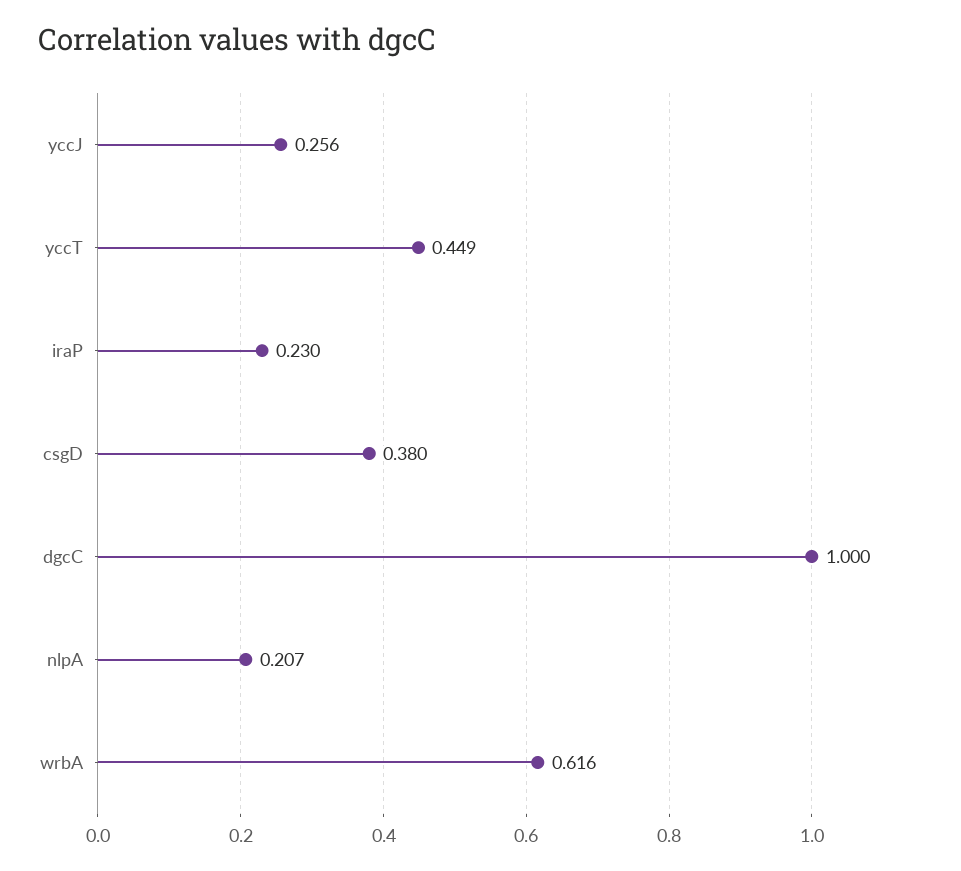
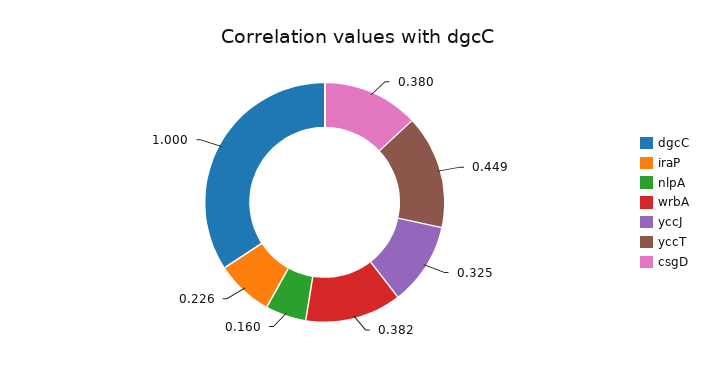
  {
-   "yccJ": 0.256,
+   "yccJ": 0.325,
    "yccT": 0.449,
-   "iraP": 0.23,
+   "iraP": 0.226,
    "csgD": 0.38,
    "dgcC": 1,
-   "nlpA": 0.207,
+   "nlpA": 0.16,
-   "wrbA": 0.616
+   "wrbA": 0.382
  }

